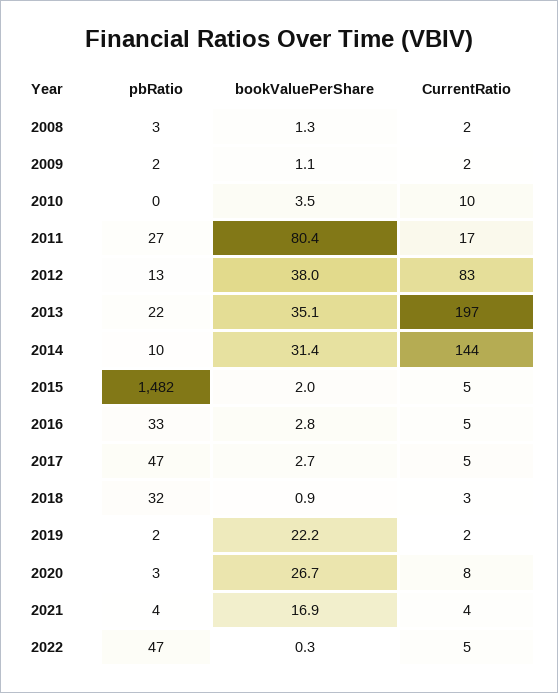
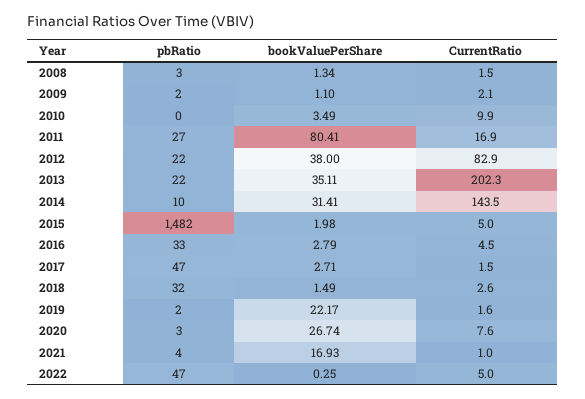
  {
    "pbRatio": {
      "2008": 3,
      "2009": 2,
      "2010": 0,
      "2011": 27,
-     "2012": 13,
+     "2012": 22,
      "2013": 22,
      "2014": 10,
      "2015": 1482,
      "2016": 33,
      "2017": 47,
      "2018": 32,
      "2019": 2,
      "2020": 3,
      "2021": 4,
      "2022": 47
    },
    "bookValuePerShare": {
      "2008": 1.34,
      "2009": 1.1,
      "2010": 3.49,
      "2011": 80.41,
      "2012": 38,
      "2013": 35.11,
      "2014": 31.41,
      "2015": 1.98,
      "2016": 2.79,
      "2017": 2.71,
-     "2018": 0.9,
+     "2018": 1.49,
      "2019": 22.17,
      "2020": 26.74,
      "2021": 16.93,
      "2022": 0.25
    },
    "CurrentRatio": {
      "2008": 1.5,
      "2009": 2.1,
      "2010": 9.9,
      "2011": 16.9,
      "2012": 82.9,
-     "2013": 197,
+     "2013": 202.3,
      "2014": 143.5,
      "2015": 5,
      "2016": 4.5,
-     "2017": 5,
+     "2017": 1.5,
      "2018": 2.6,
      "2019": 1.6,
      "2020": 7.6,
-     "2021": 4,
+     "2021": 1,
      "2022": 5
    }
  }

